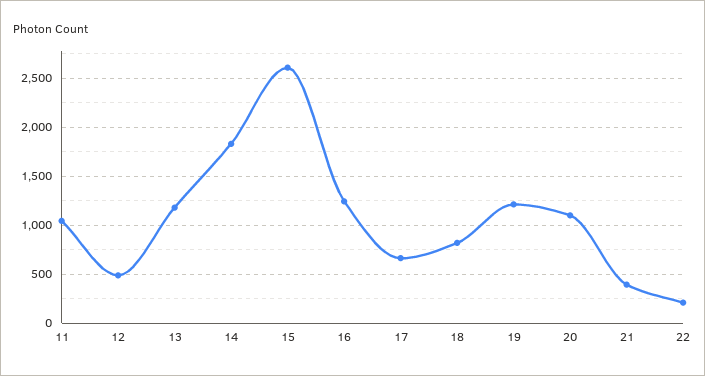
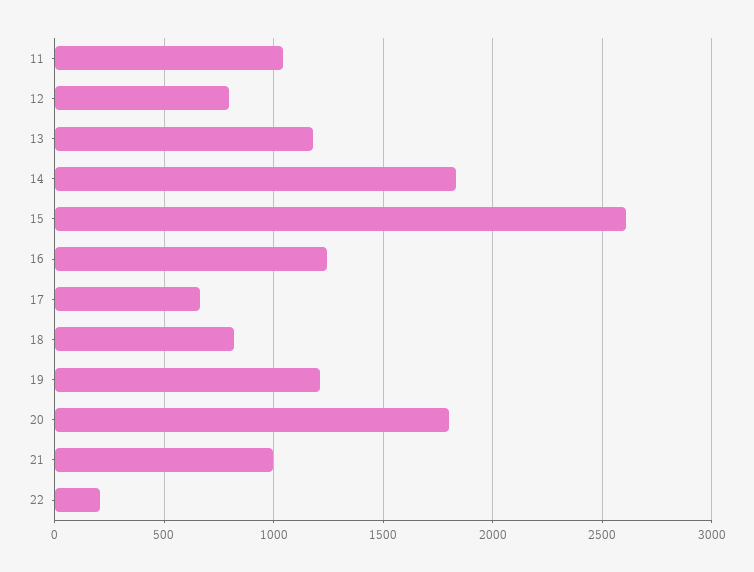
  {
    "11": 1050,
-   "12": 500,
+   "12": 800,
    "13": 1200,
    "14": 1850,
    "15": 2600,
    "16": 1250,
    "17": 650,
    "18": 800,
    "19": 1200,
-   "20": 1100,
+   "20": 1800,
-   "21": 400,
+   "21": 1000,
    "22": 200
  }

